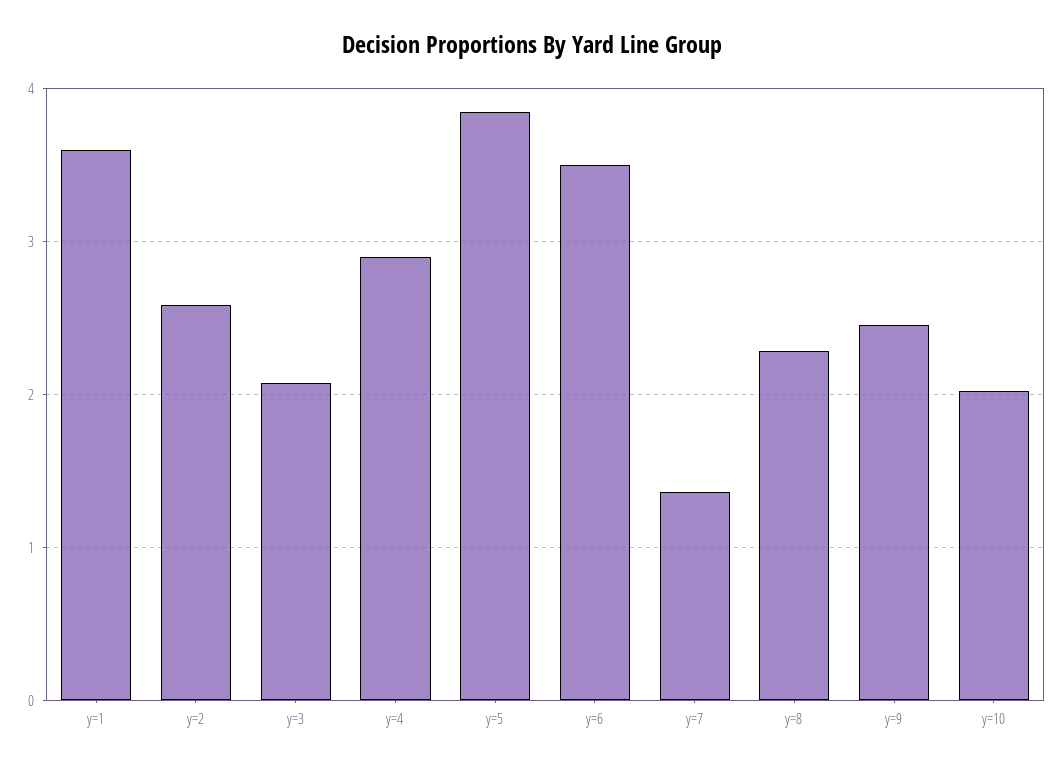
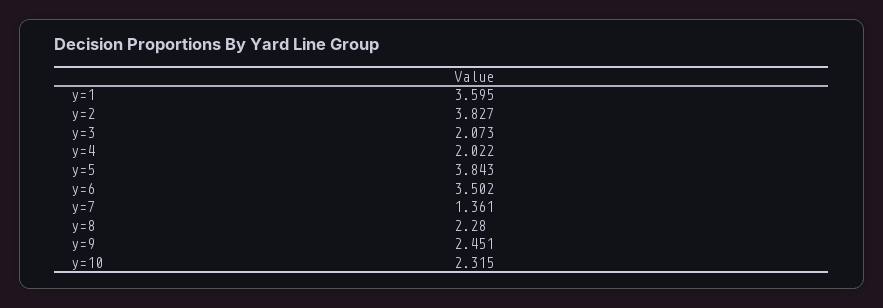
  {
    "y=1": 3.595,
-   "y=2": 2.6,
+   "y=2": 3.827,
    "y=3": 2.073,
-   "y=4": 2.9,
+   "y=4": 2.022,
    "y=5": 3.843,
    "y=6": 3.502,
    "y=7": 1.361,
    "y=8": 2.28,
    "y=9": 2.451,
-   "y=10": 2
+   "y=10": 2.315
  }

